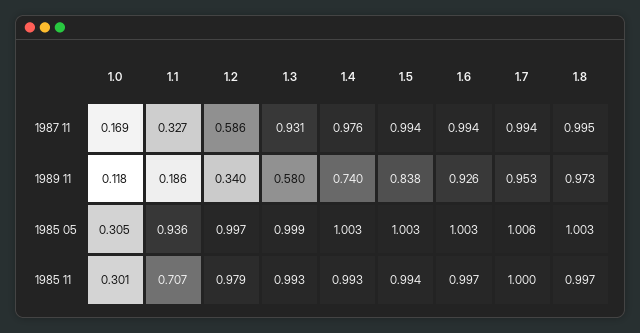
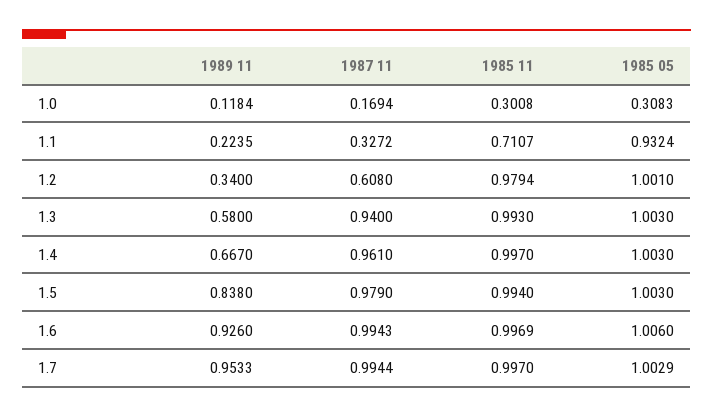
  {
    "1.0": {
      "1987 11": 0.1694,
      "1989 11": 0.1184,
-     "1985 05": 0.305,
+     "1985 05": 0.3083,
      "1985 11": 0.3008
    },
    "1.1": {
      "1987 11": 0.3272,
-     "1989 11": 0.186,
+     "1989 11": 0.2235,
-     "1985 05": 0.936,
+     "1985 05": 0.9324,
-     "1985 11": 0.707
+     "1985 11": 0.7107
    },
    "1.2": {
-     "1987 11": 0.586,
+     "1987 11": 0.608,
      "1989 11": 0.34,
-     "1985 05": 0.997,
+     "1985 05": 1.001,
      "1985 11": 0.9794
    },
    "1.3": {
-     "1987 11": 0.931,
+     "1987 11": 0.94,
      "1989 11": 0.58,
-     "1985 05": 0.999,
+     "1985 05": 1.003,
      "1985 11": 0.993
    },
    "1.4": {
-     "1987 11": 0.976,
+     "1987 11": 0.961,
-     "1989 11": 0.74,
+     "1989 11": 0.667,
      "1985 05": 1.003,
-     "1985 11": 0.993
+     "1985 11": 0.997
    },
    "1.5": {
-     "1987 11": 0.994,
+     "1987 11": 0.979,
      "1989 11": 0.838,
      "1985 05": 1.003,
      "1985 11": 0.994
    },
    "1.6": {
      "1987 11": 0.9943,
      "1989 11": 0.926,
-     "1985 05": 1.003,
+     "1985 05": 1.006,
      "1985 11": 0.9969
    },
    "1.7": {
      "1987 11": 0.9944,
      "1989 11": 0.9533,
-     "1985 05": 1.006,
+     "1985 05": 1.0029,
-     "1985 11": 1
+     "1985 11": 0.997
-   },
+   }
-   "1.8": {
-     "1987 11": 0.995,
-     "1989 11": 0.973,
-     "1985 05": 1.003,
-     "1985 11": 0.997
-   }
  }

